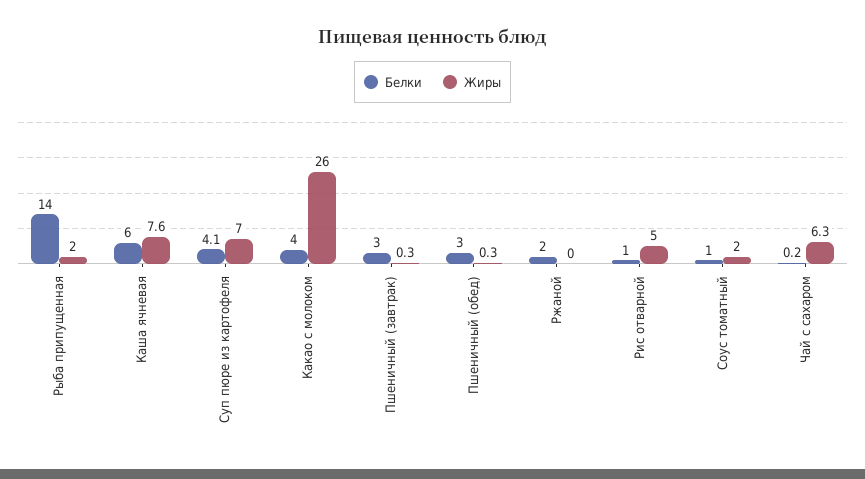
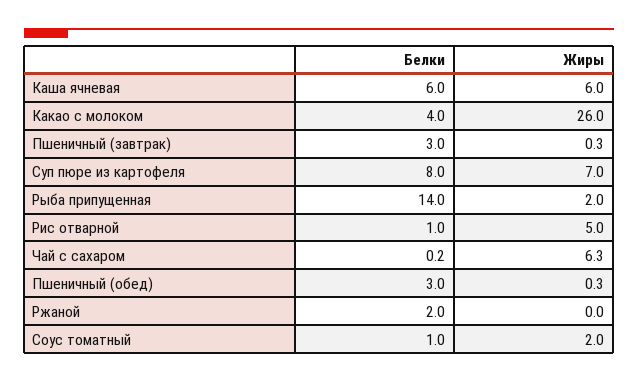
  {
    "Белки": {
      "Рыба припущенная": 14,
      "Каша ячневая": 6,
-     "Суп пюре из картофеля": 4.1,
+     "Суп пюре из картофеля": 8,
      "Какао с молоком": 4,
      "Пшеничный (завтрак)": 3,
      "Пшеничный (обед)": 3,
      "Ржаной": 2,
      "Рис отварной": 1,
      "Соус томатный": 1,
      "Чай с сахаром": 0.2
    },
    "Жиры": {
      "Рыба припущенная": 2,
-     "Каша ячневая": 7.6,
+     "Каша ячневая": 6,
      "Суп пюре из картофеля": 7,
      "Какао с молоком": 26,
      "Пшеничный (завтрак)": 0.3,
      "Пшеничный (обед)": 0.3,
      "Ржаной": 0,
      "Рис отварной": 5,
      "Соус томатный": 2,
      "Чай с сахаром": 6.3
    }
  }

